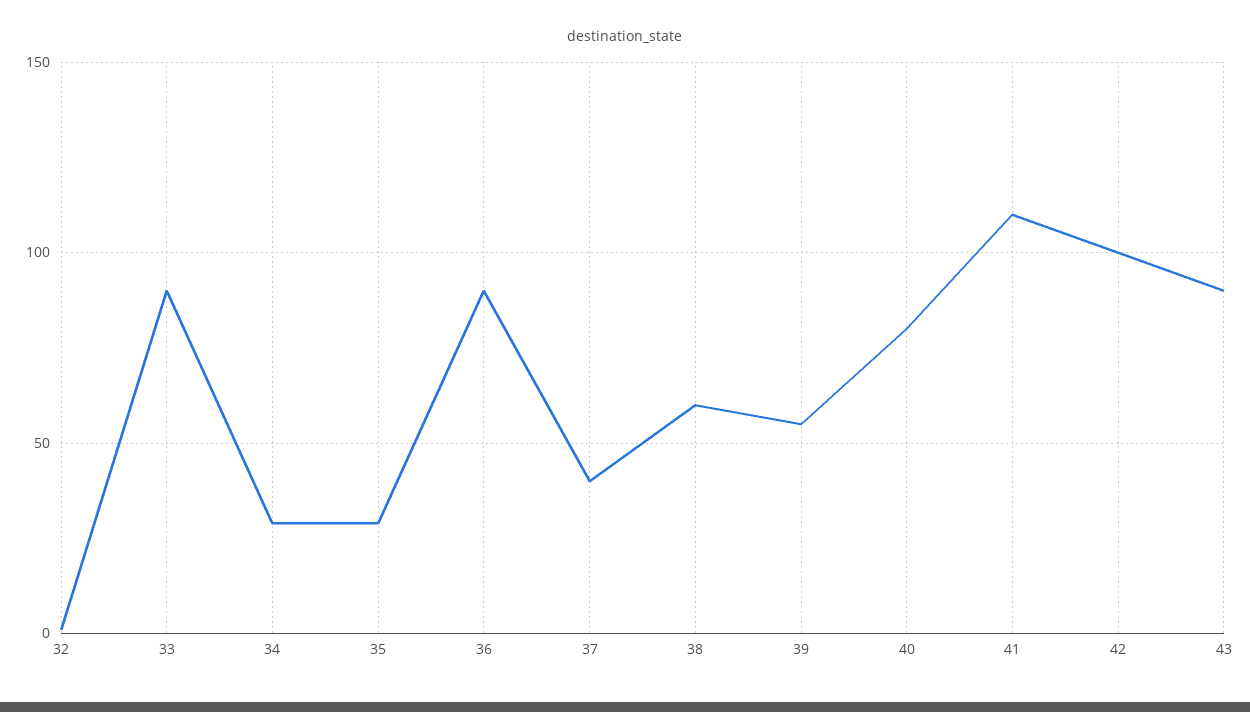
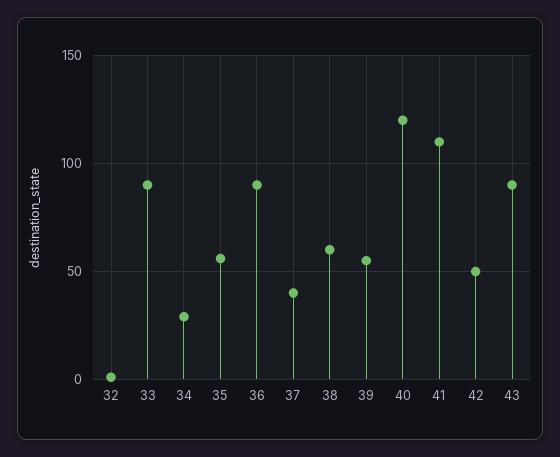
  {
    "32": 0,
    "33": 90,
    "34": 30,
-   "35": 30,
+   "35": 55,
    "36": 90,
    "37": 40,
    "38": 60,
    "39": 55,
-   "40": 80,
+   "40": 120,
    "41": 110,
-   "42": 100,
+   "42": 50,
    "43": 90
  }

